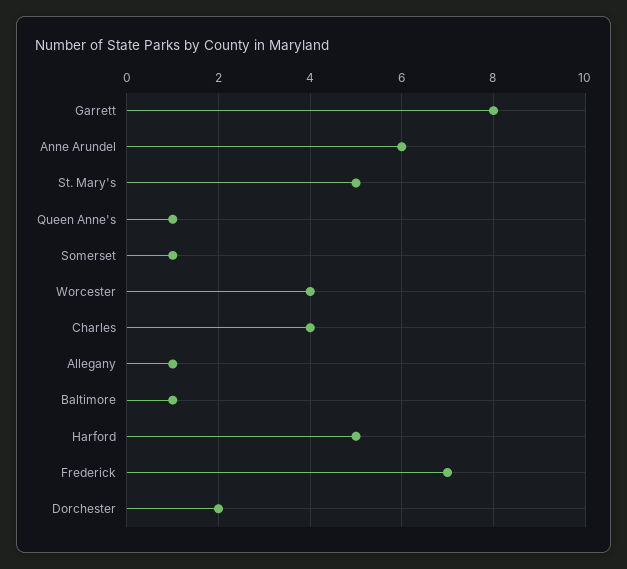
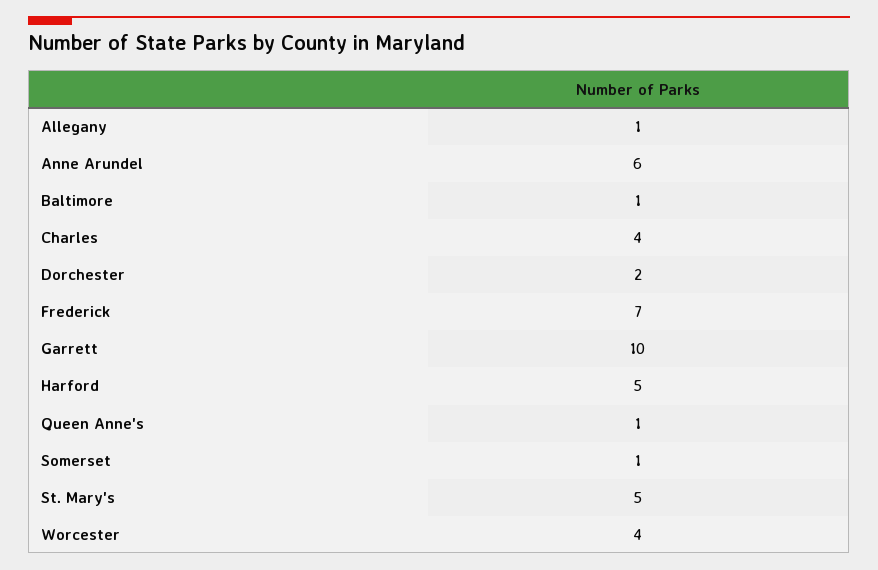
  {
-   "Garrett": 8,
+   "Garrett": 10,
    "Anne Arundel": 6,
    "St. Mary's": 5,
    "Queen Anne's": 1,
    "Somerset": 1,
    "Worcester": 4,
    "Charles": 4,
    "Allegany": 1,
    "Baltimore": 1,
    "Harford": 5,
    "Frederick": 7,
    "Dorchester": 2
  }

